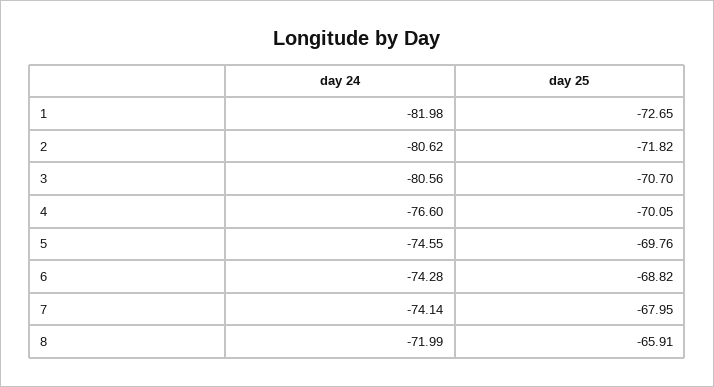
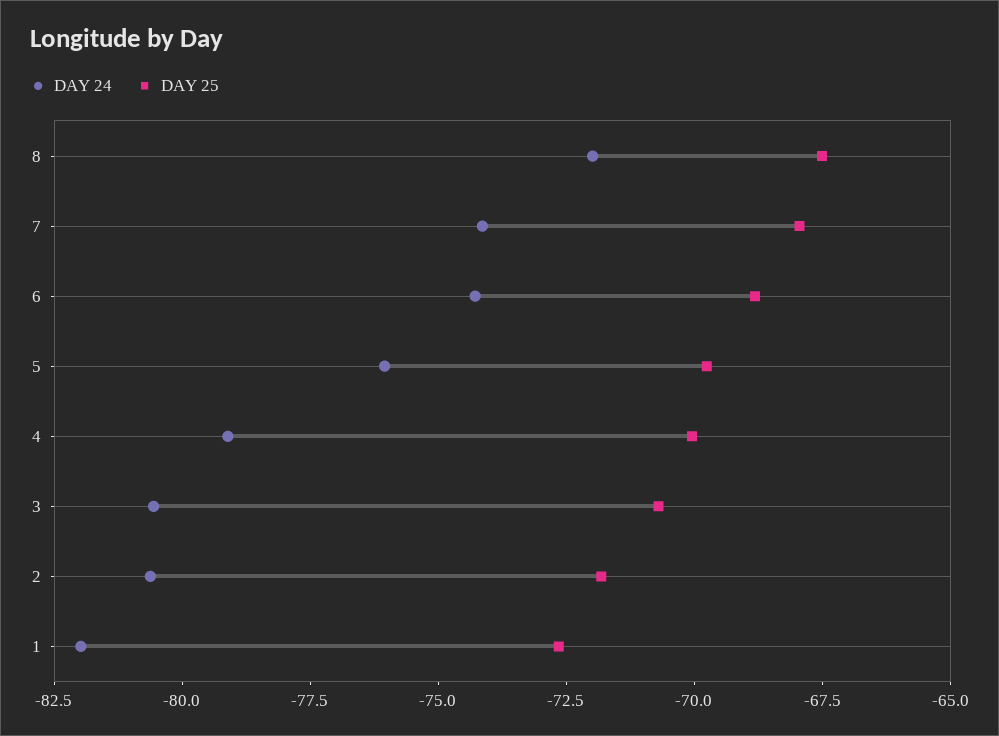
  {
    "day 24": {
      "1": -81.98,
      "2": -80.62,
      "3": -80.56,
-     "4": -76.6,
+     "4": -79,
-     "5": -74.55,
+     "5": -76,
      "6": -74.28,
      "7": -74.14,
      "8": -71.99
    },
    "day 25": {
      "1": -72.65,
      "2": -71.82,
      "3": -70.7,
      "4": -70.05,
      "5": -69.76,
      "6": -68.82,
      "7": -67.95,
-     "8": -65.91
+     "8": -67.5
    }
  }

